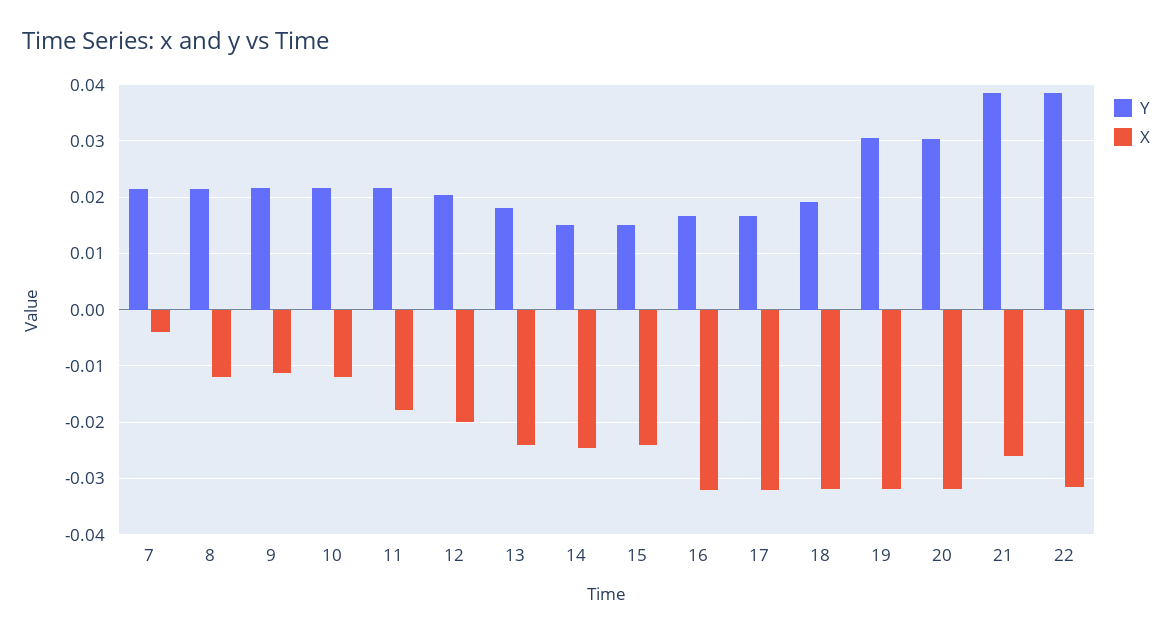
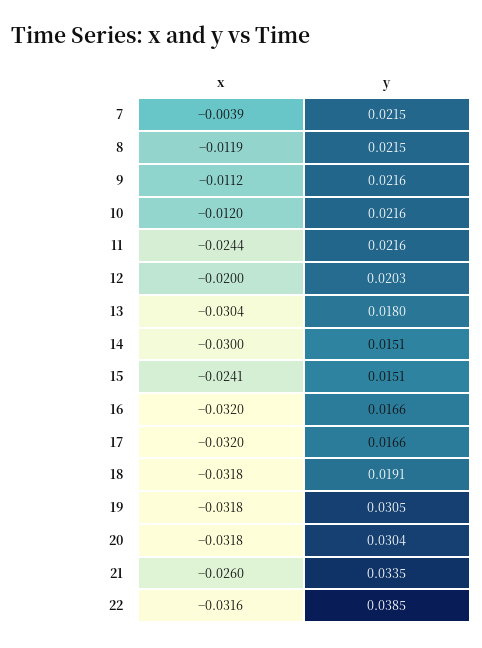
  {
    "Y": {
      "7": 0.0215,
      "8": 0.0215,
      "9": 0.0216,
      "10": 0.0216,
      "11": 0.0216,
      "12": 0.0203,
      "13": 0.018,
      "14": 0.0151,
      "15": 0.0151,
      "16": 0.0166,
      "17": 0.0166,
      "18": 0.0191,
      "19": 0.0305,
      "20": 0.0304,
-     "21": 0.038,
+     "21": 0.0335,
      "22": 0.0385
    },
    "X": {
      "7": -0.0039,
      "8": -0.0119,
      "9": -0.0112,
      "10": -0.012,
-     "11": -0.018,
+     "11": -0.0244,
      "12": -0.02,
-     "13": -0.024,
+     "13": -0.0304,
-     "14": -0.024,
+     "14": -0.03,
      "15": -0.0241,
      "16": -0.032,
      "17": -0.032,
      "18": -0.0318,
      "19": -0.0318,
      "20": -0.0318,
      "21": -0.026,
      "22": -0.0316
    }
  }

